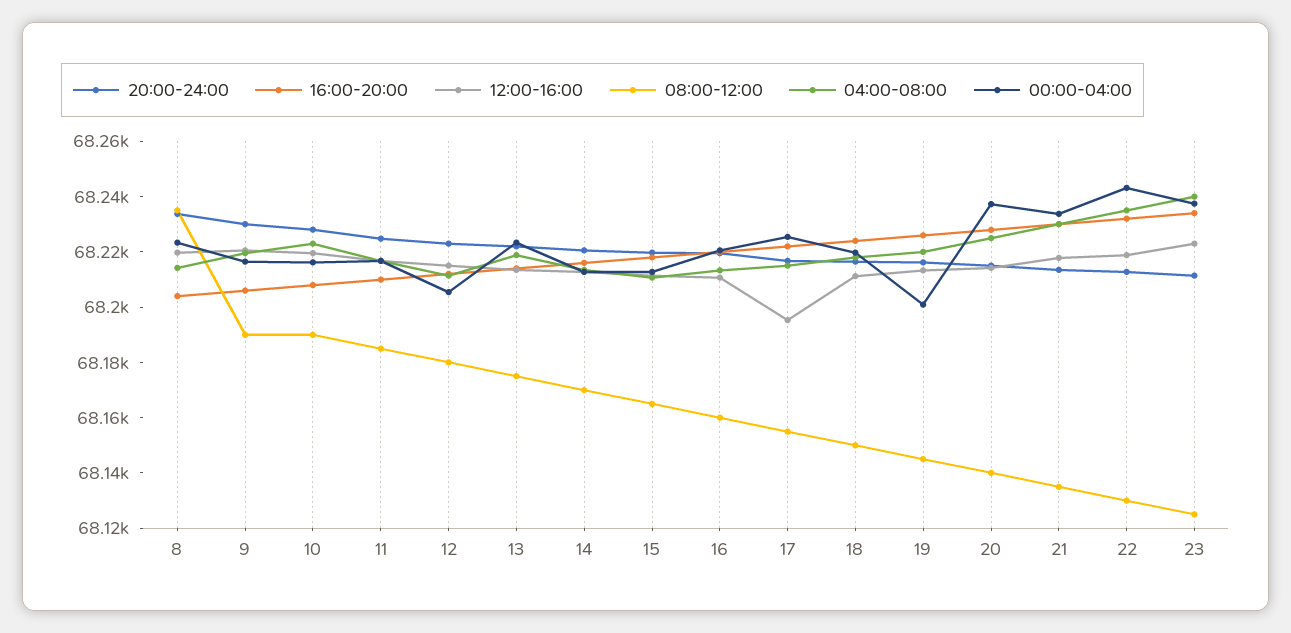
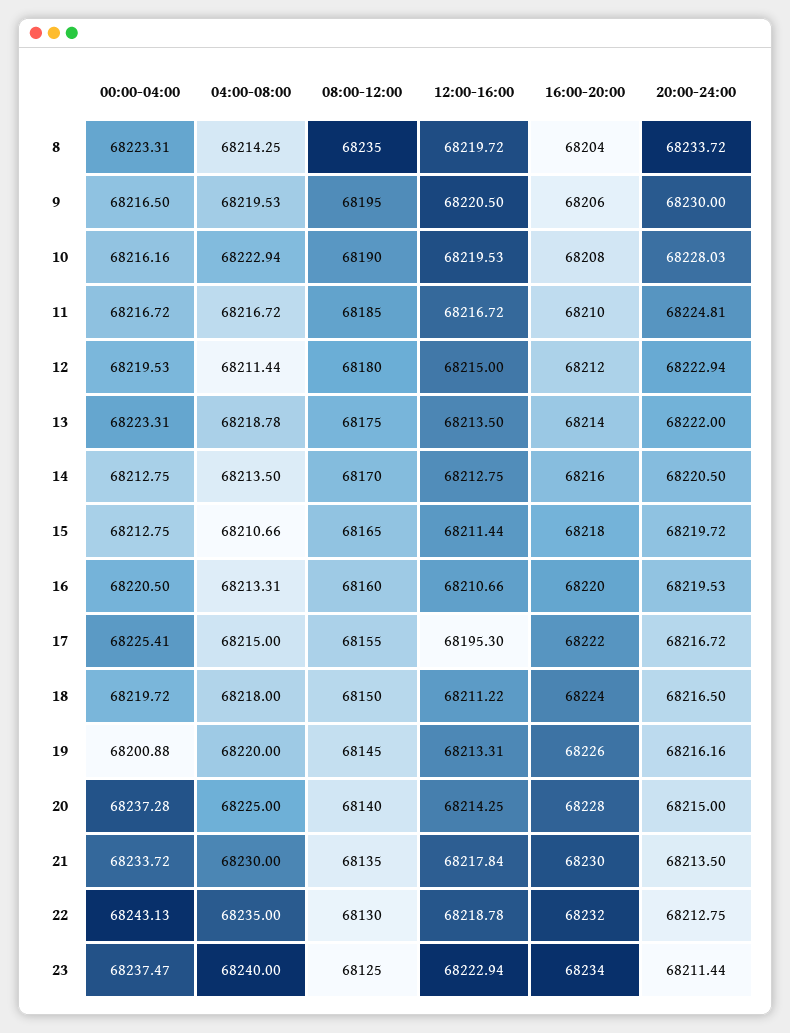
  {
    "20:00-24:00": {
      "8": 68233.72,
      "9": 68230,
      "10": 68228.03,
      "11": 68224.81,
      "12": 68222.94,
      "13": 68222,
      "14": 68220.5,
      "15": 68219.72,
      "16": 68219.53,
      "17": 68216.72,
      "18": 68216.5,
      "19": 68216.16,
      "20": 68215,
      "21": 68213.5,
      "22": 68212.75,
      "23": 68211.44
    },
    "16:00-20:00": {
      "8": 68204,
      "9": 68206,
      "10": 68208,
      "11": 68210,
      "12": 68212,
      "13": 68214,
      "14": 68216,
      "15": 68218,
      "16": 68220,
      "17": 68222,
      "18": 68224,
      "19": 68226,
      "20": 68228,
      "21": 68230,
      "22": 68232,
      "23": 68234
    },
    "12:00-16:00": {
      "8": 68219.72,
      "9": 68220.5,
      "10": 68219.53,
      "11": 68216.72,
      "12": 68215,
      "13": 68213.5,
      "14": 68212.75,
      "15": 68211.44,
      "16": 68210.66,
      "17": 68195.3,
      "18": 68211.22,
      "19": 68213.31,
      "20": 68214.25,
      "21": 68217.84,
      "22": 68218.78,
      "23": 68222.94
    },
    "08:00-12:00": {
      "8": 68235,
-     "9": 68190,
+     "9": 68195,
      "10": 68190,
      "11": 68185,
      "12": 68180,
      "13": 68175,
      "14": 68170,
      "15": 68165,
      "16": 68160,
      "17": 68155,
      "18": 68150,
      "19": 68145,
      "20": 68140,
      "21": 68135,
      "22": 68130,
      "23": 68125
    },
    "04:00-08:00": {
      "8": 68214.25,
      "9": 68219.53,
      "10": 68222.94,
      "11": 68216.72,
      "12": 68211.44,
      "13": 68218.78,
      "14": 68213.5,
      "15": 68210.66,
      "16": 68213.31,
      "17": 68215,
      "18": 68218,
      "19": 68220,
      "20": 68225,
      "21": 68230,
      "22": 68235,
      "23": 68240
    },
    "00:00-04:00": {
      "8": 68223.31,
      "9": 68216.5,
      "10": 68216.16,
      "11": 68216.72,
-     "12": 68205,
+     "12": 68219.53,
      "13": 68223.31,
      "14": 68212.75,
      "15": 68212.75,
      "16": 68220.5,
      "17": 68225.41,
      "18": 68219.72,
      "19": 68200.88,
      "20": 68237.28,
      "21": 68233.72,
      "22": 68243.13,
      "23": 68237.47
    }
  }

